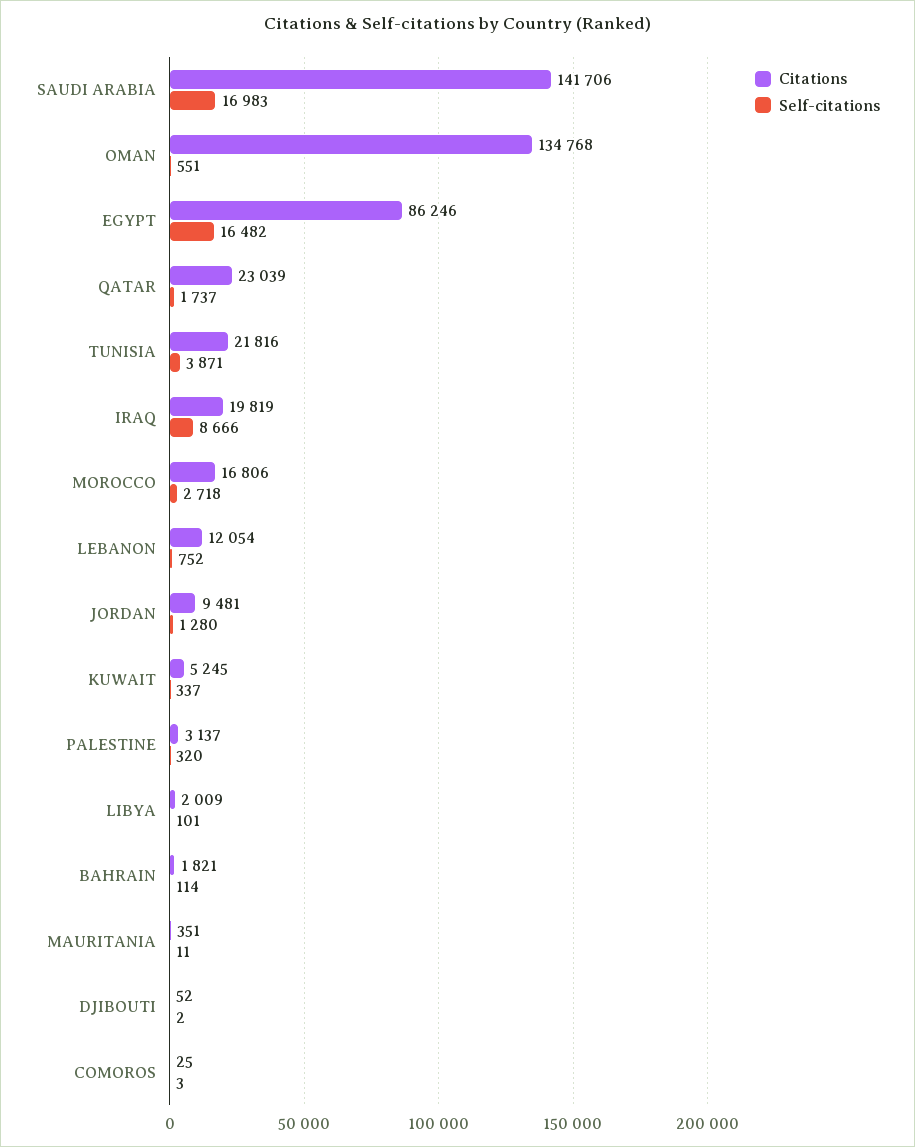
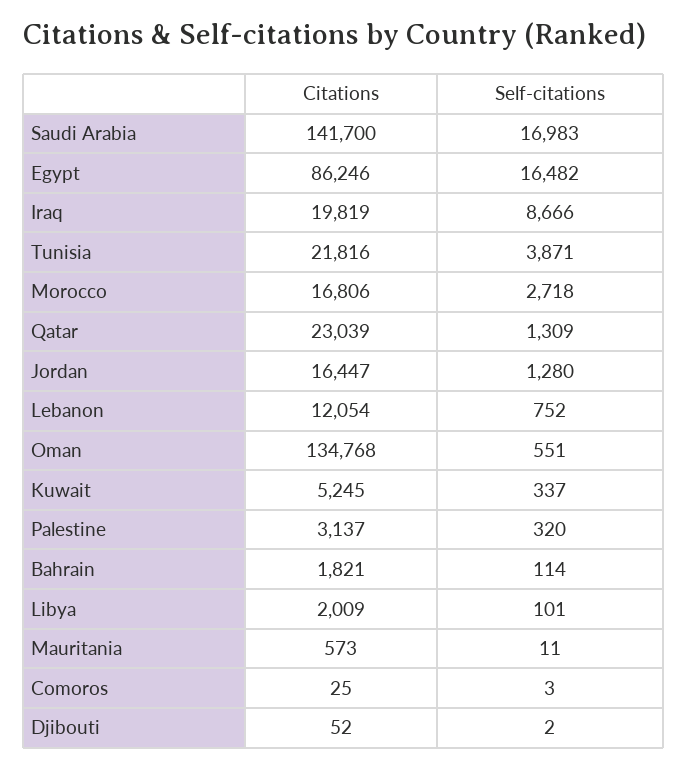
  {
    "Citations": {
-     "SAUDI ARABIA": 141706,
+     "SAUDI ARABIA": 141700,
      "OMAN": 134768,
      "EGYPT": 86246,
      "QATAR": 23039,
      "TUNISIA": 21816,
      "IRAQ": 19819,
      "MOROCCO": 16806,
      "LEBANON": 12054,
-     "JORDAN": 9481,
+     "JORDAN": 16447,
      "KUWAIT": 5245,
      "PALESTINE": 3137,
      "LIBYA": 2009,
      "BAHRAIN": 1821,
-     "MAURITANIA": 351,
+     "MAURITANIA": 573,
      "DJIBOUTI": 52,
      "COMOROS": 25
    },
    "Self-citations": {
      "SAUDI ARABIA": 16983,
      "OMAN": 551,
      "EGYPT": 16482,
-     "QATAR": 1737,
+     "QATAR": 1309,
      "TUNISIA": 3871,
      "IRAQ": 8666,
      "MOROCCO": 2718,
      "LEBANON": 752,
      "JORDAN": 1280,
      "KUWAIT": 337,
      "PALESTINE": 320,
      "LIBYA": 101,
      "BAHRAIN": 114,
      "MAURITANIA": 11,
      "DJIBOUTI": 2,
      "COMOROS": 3
    }
  }

